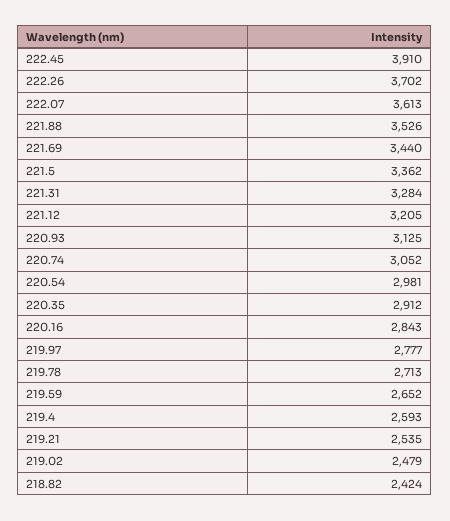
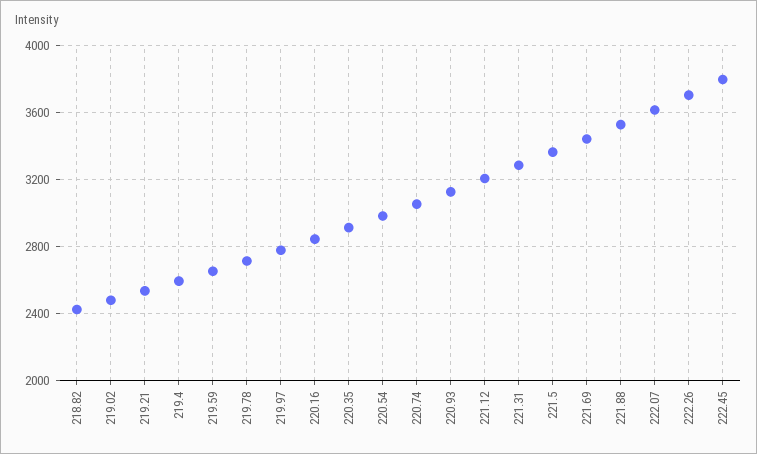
  {
-   "222.45": 3910,
+   "222.45": 3800,
    "222.26": 3702,
    "222.07": 3613,
    "221.88": 3526,
    "221.69": 3440,
    "221.5": 3362,
    "221.31": 3284,
    "221.12": 3205,
    "220.93": 3125,
    "220.74": 3052,
    "220.54": 2981,
    "220.35": 2912,
    "220.16": 2843,
    "219.97": 2777,
    "219.78": 2713,
    "219.59": 2652,
    "219.4": 2593,
    "219.21": 2535,
    "219.02": 2479,
    "218.82": 2424
  }

